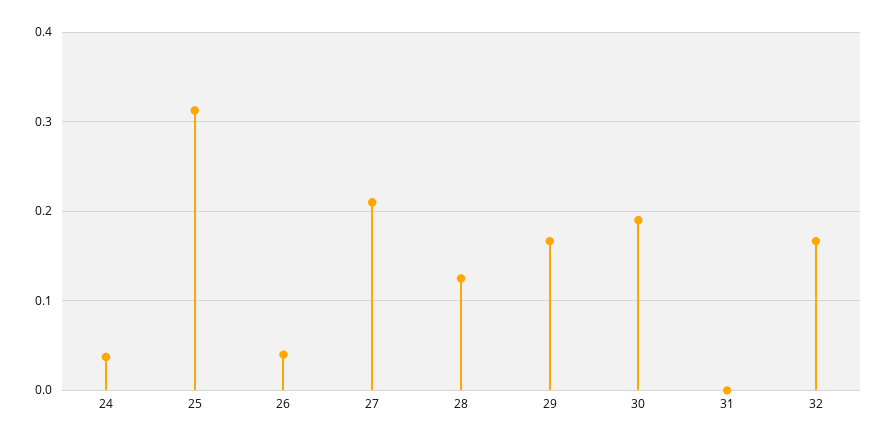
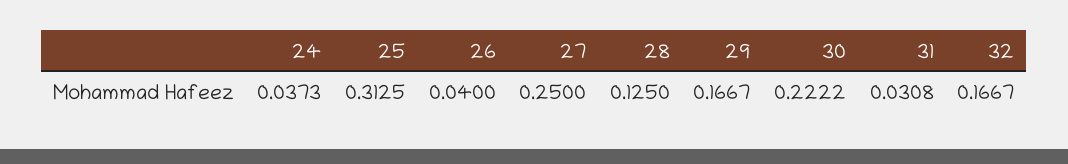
  {
    "24": 0.0373,
    "25": 0.3125,
    "26": 0.04,
-   "27": 0.21,
+   "27": 0.25,
    "28": 0.125,
    "29": 0.1667,
-   "30": 0.19,
+   "30": 0.2222,
-   "31": 0,
+   "31": 0.0308,
    "32": 0.1667
  }

